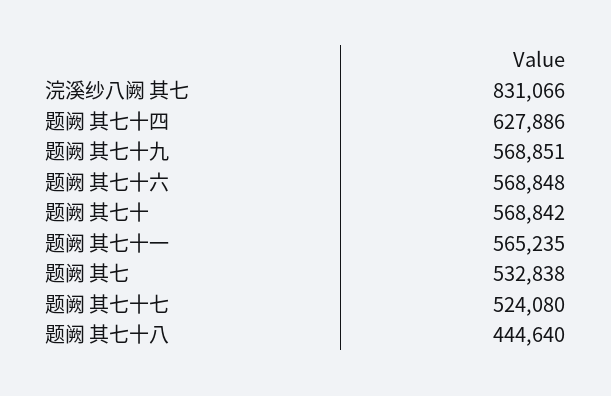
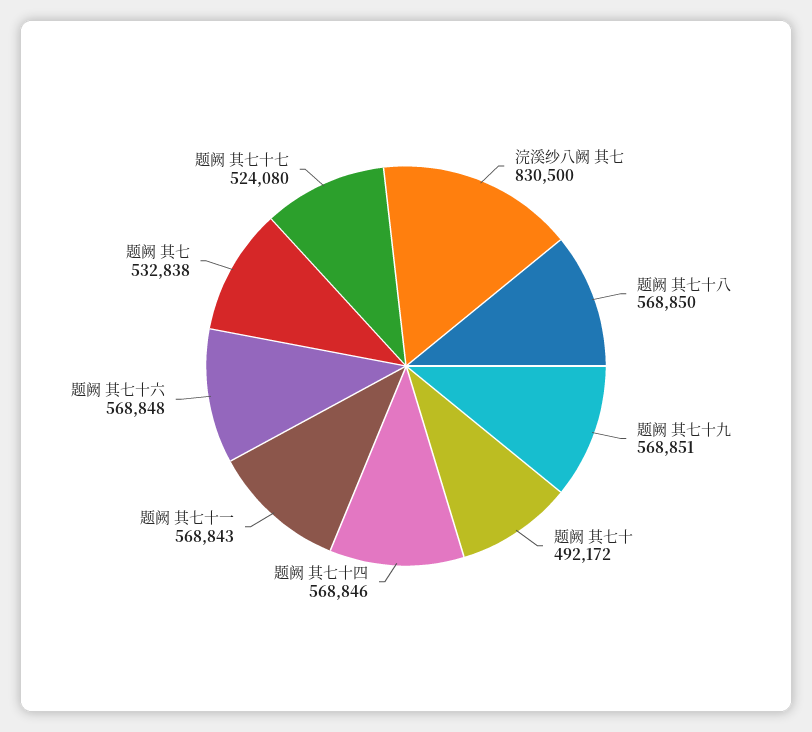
  {
-   "浣溪纱八阙 其七": 831066,
+   "浣溪纱八阙 其七": 830500,
-   "题阙 其七十四": 627886,
+   "题阙 其七十四": 568846,
    "题阙 其七十九": 568851,
    "题阙 其七十六": 568848,
-   "题阙 其七十": 568842,
+   "题阙 其七十": 492172,
-   "题阙 其七十一": 565235,
+   "题阙 其七十一": 568843,
    "题阙 其七": 532838,
    "题阙 其七十七": 524080,
-   "题阙 其七十八": 444640
+   "题阙 其七十八": 568850
  }

